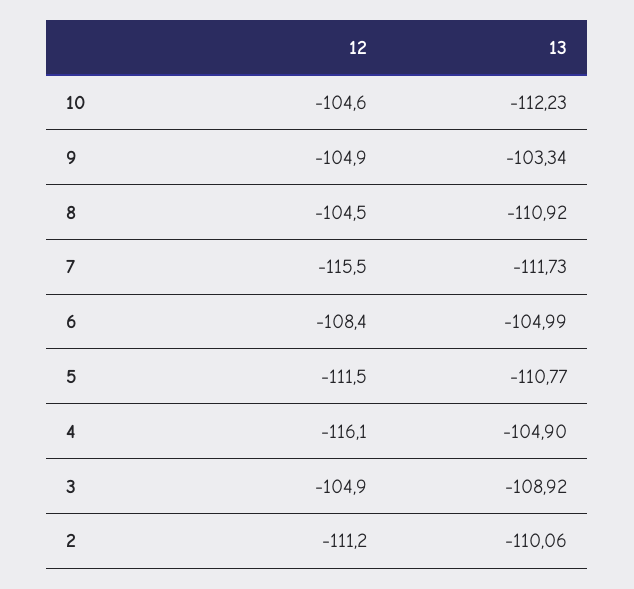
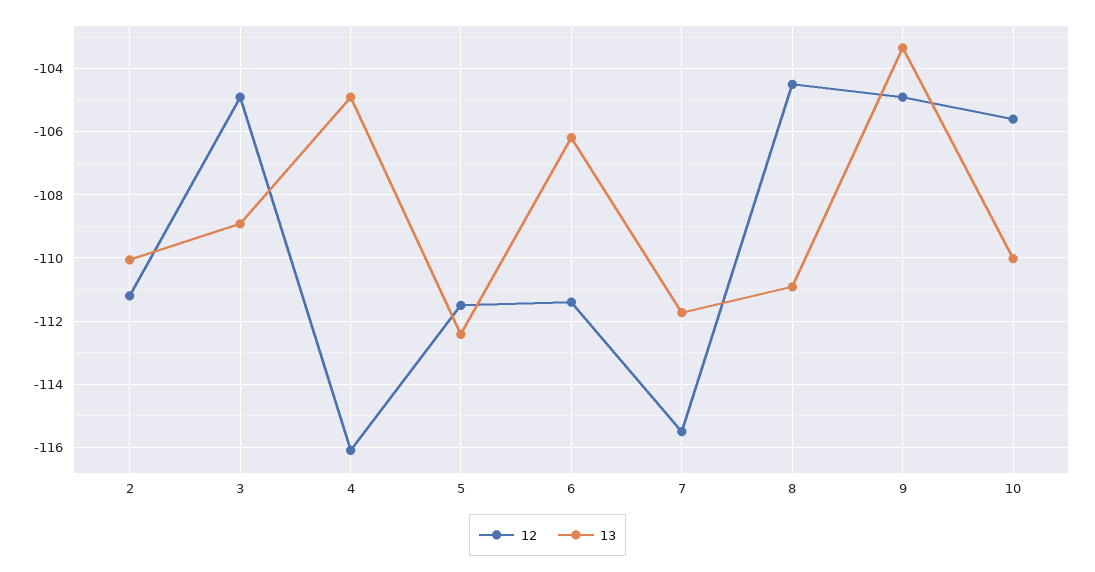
  {
    "12": {
-     "10": -104.6,
+     "10": -105.6,
      "9": -104.9,
      "8": -104.5,
      "7": -115.5,
-     "6": -108.4,
+     "6": -111.4,
      "5": -111.5,
      "4": -116.1,
      "3": -104.9,
      "2": -111.2
    },
    "13": {
-     "10": -112.23,
+     "10": -110,
      "9": -103.34,
      "8": -110.92,
      "7": -111.73,
-     "6": -104.99,
+     "6": -106.2,
-     "5": -110.77,
+     "5": -112.4,
      "4": -104.9,
      "3": -108.92,
      "2": -110.06
    }
  }

